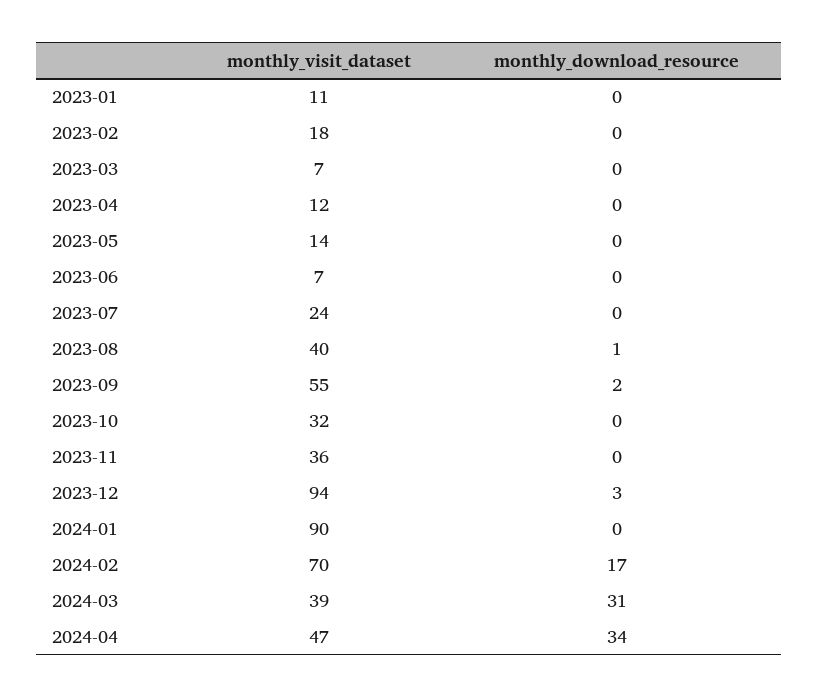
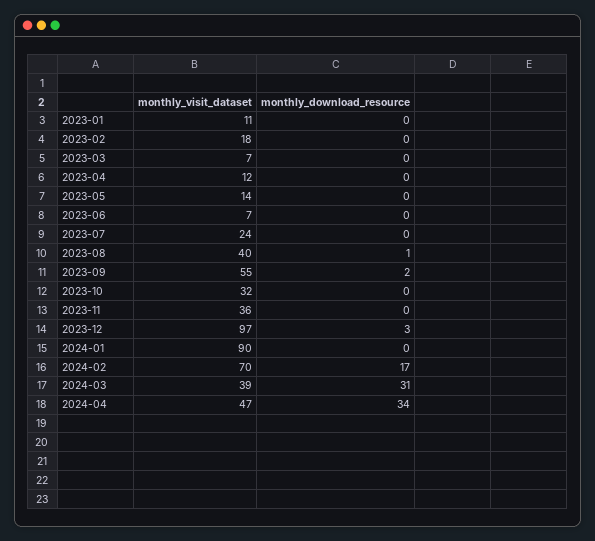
  {
    "monthly_visit_dataset": {
      "2023-01": 11,
      "2023-02": 18,
      "2023-03": 7,
      "2023-04": 12,
      "2023-05": 14,
      "2023-06": 7,
      "2023-07": 24,
      "2023-08": 40,
      "2023-09": 55,
      "2023-10": 32,
      "2023-11": 36,
-     "2023-12": 94,
+     "2023-12": 97,
      "2024-01": 90,
      "2024-02": 70,
      "2024-03": 39,
      "2024-04": 47
    },
    "monthly_download_resource": {
      "2023-01": 0,
      "2023-02": 0,
      "2023-03": 0,
      "2023-04": 0,
      "2023-05": 0,
      "2023-06": 0,
      "2023-07": 0,
      "2023-08": 1,
      "2023-09": 2,
      "2023-10": 0,
      "2023-11": 0,
      "2023-12": 3,
      "2024-01": 0,
      "2024-02": 17,
      "2024-03": 31,
      "2024-04": 34
    }
  }

